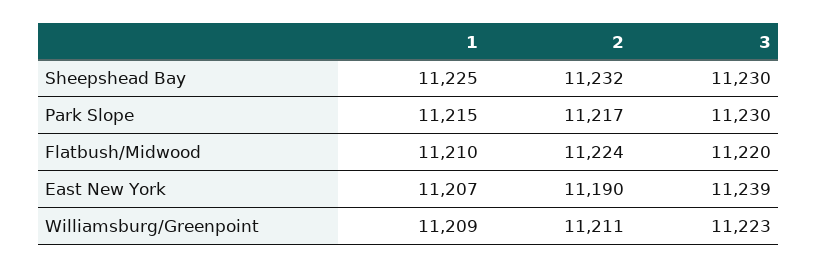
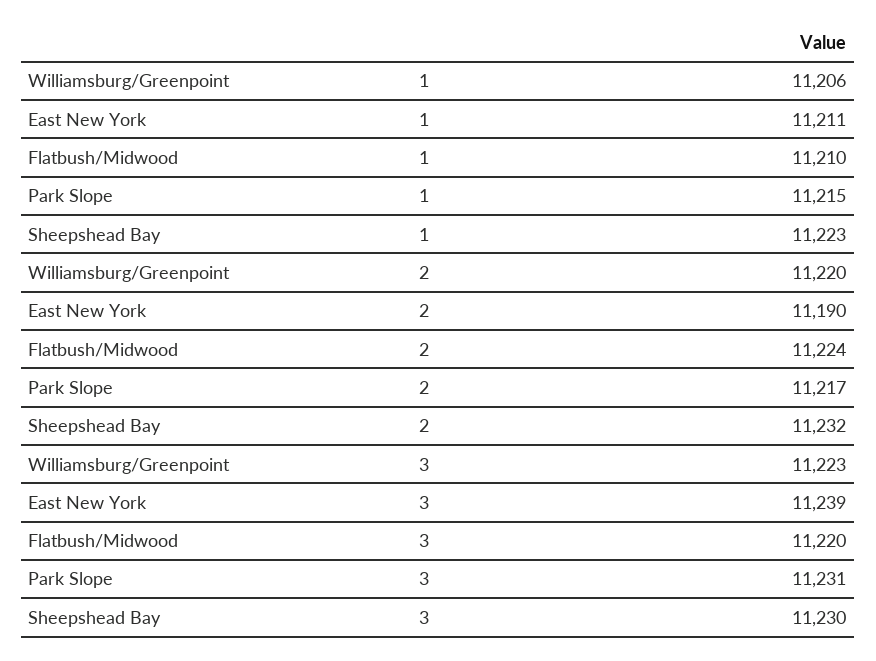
  {
    "1": {
-     "Sheepshead Bay": 11225,
+     "Sheepshead Bay": 11223,
      "Park Slope": 11215,
      "Flatbush/Midwood": 11210,
-     "East New York": 11207,
+     "East New York": 11211,
-     "Williamsburg/Greenpoint": 11209
+     "Williamsburg/Greenpoint": 11206
    },
    "2": {
      "Sheepshead Bay": 11232,
      "Park Slope": 11217,
      "Flatbush/Midwood": 11224,
      "East New York": 11190,
-     "Williamsburg/Greenpoint": 11211
+     "Williamsburg/Greenpoint": 11220
    },
    "3": {
      "Sheepshead Bay": 11230,
-     "Park Slope": 11230,
+     "Park Slope": 11231,
      "Flatbush/Midwood": 11220,
      "East New York": 11239,
      "Williamsburg/Greenpoint": 11223
    }
  }

